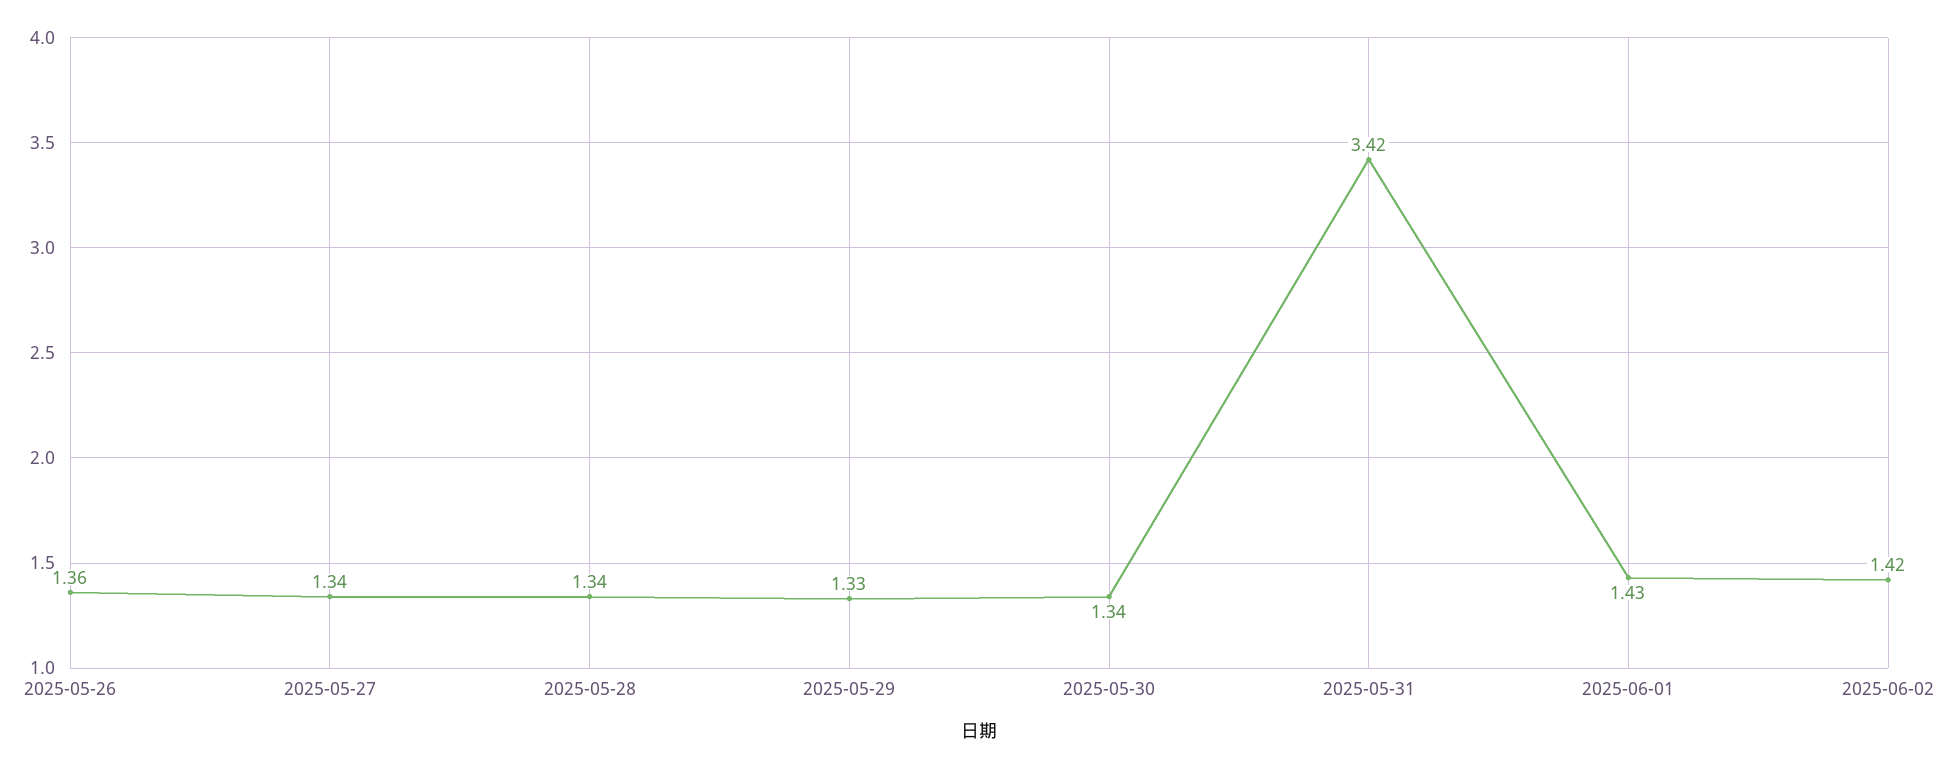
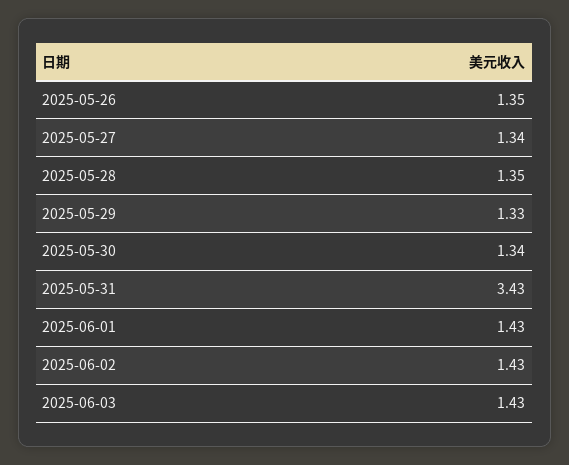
  {
-   "2025-05-26": 1.36,
+   "2025-05-26": 1.35,
    "2025-05-27": 1.34,
-   "2025-05-28": 1.34,
+   "2025-05-28": 1.35,
    "2025-05-29": 1.33,
    "2025-05-30": 1.34,
-   "2025-05-31": 3.42,
+   "2025-05-31": 3.43,
    "2025-06-01": 1.43,
-   "2025-06-02": 1.42
+   "2025-06-02": 1.43,
+   "2025-06-03": 1.43
  }

